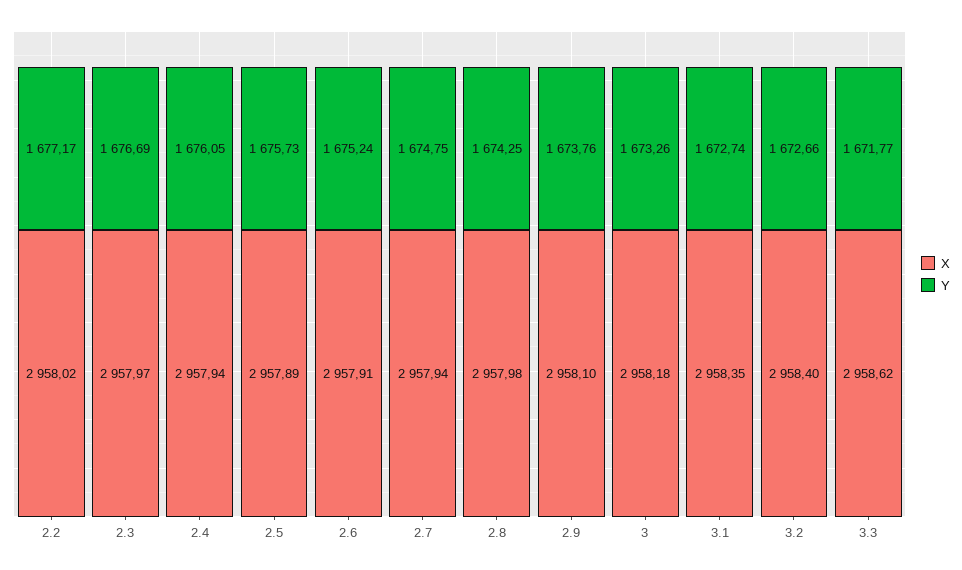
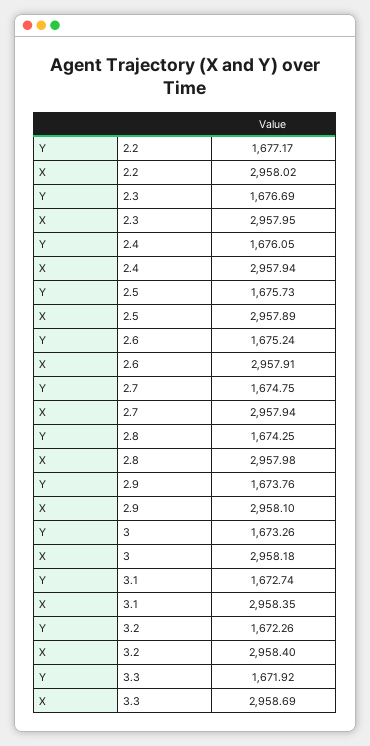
  {
    "X": {
      "2.2": 2958.02,
-     "2.3": 2957.97,
+     "2.3": 2957.95,
      "2.4": 2957.94,
      "2.5": 2957.89,
      "2.6": 2957.91,
      "2.7": 2957.94,
      "2.8": 2957.98,
      "2.9": 2958.1,
      "3": 2958.18,
      "3.1": 2958.35,
      "3.2": 2958.4,
-     "3.3": 2958.62
+     "3.3": 2958.69
    },
    "Y": {
      "2.2": 1677.17,
      "2.3": 1676.69,
      "2.4": 1676.05,
      "2.5": 1675.73,
      "2.6": 1675.24,
      "2.7": 1674.75,
      "2.8": 1674.25,
      "2.9": 1673.76,
      "3": 1673.26,
      "3.1": 1672.74,
-     "3.2": 1672.66,
+     "3.2": 1672.26,
-     "3.3": 1671.77
+     "3.3": 1671.92
    }
  }

